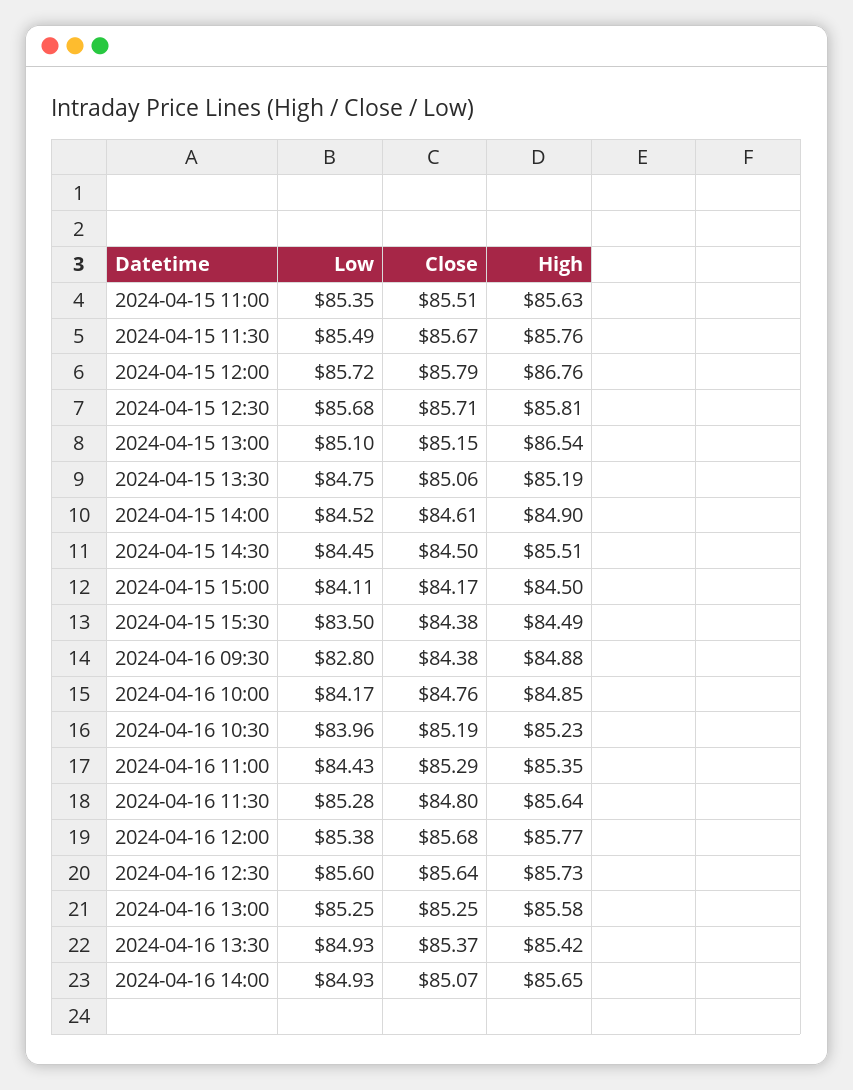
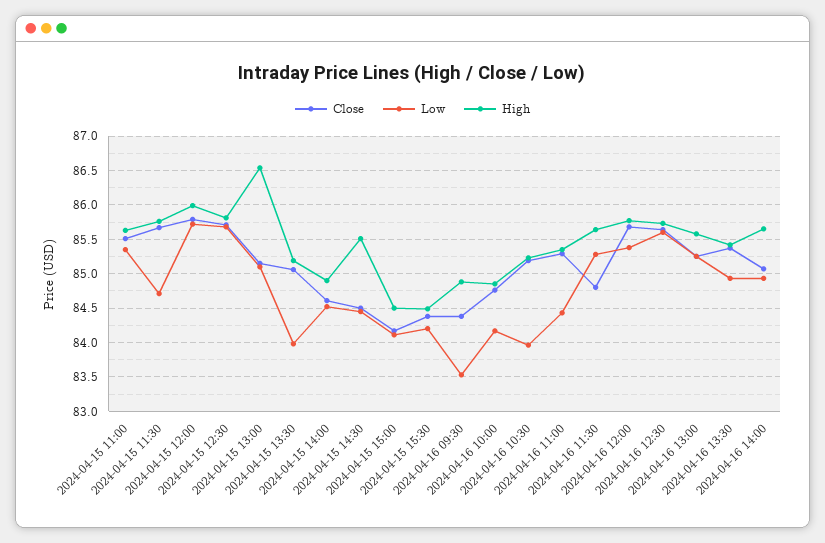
  {
    "Low": {
      "2024-04-15 11:00": 85.35,
-     "2024-04-15 11:30": 85.49,
+     "2024-04-15 11:30": 84.7,
      "2024-04-15 12:00": 85.72,
      "2024-04-15 12:30": 85.68,
      "2024-04-15 13:00": 85.1,
-     "2024-04-15 13:30": 84.75,
+     "2024-04-15 13:30": 84,
      "2024-04-15 14:00": 84.52,
      "2024-04-15 14:30": 84.45,
      "2024-04-15 15:00": 84.11,
-     "2024-04-15 15:30": 83.5,
+     "2024-04-15 15:30": 84.2,
-     "2024-04-16 09:30": 82.8,
+     "2024-04-16 09:30": 83.5,
      "2024-04-16 10:00": 84.17,
      "2024-04-16 10:30": 83.96,
      "2024-04-16 11:00": 84.43,
      "2024-04-16 11:30": 85.28,
      "2024-04-16 12:00": 85.38,
      "2024-04-16 12:30": 85.6,
      "2024-04-16 13:00": 85.25,
      "2024-04-16 13:30": 84.93,
      "2024-04-16 14:00": 84.93
    },
    "Close": {
      "2024-04-15 11:00": 85.51,
      "2024-04-15 11:30": 85.67,
      "2024-04-15 12:00": 85.79,
      "2024-04-15 12:30": 85.71,
      "2024-04-15 13:00": 85.15,
      "2024-04-15 13:30": 85.06,
      "2024-04-15 14:00": 84.61,
      "2024-04-15 14:30": 84.5,
      "2024-04-15 15:00": 84.17,
      "2024-04-15 15:30": 84.38,
      "2024-04-16 09:30": 84.38,
      "2024-04-16 10:00": 84.76,
      "2024-04-16 10:30": 85.19,
      "2024-04-16 11:00": 85.29,
      "2024-04-16 11:30": 84.8,
      "2024-04-16 12:00": 85.68,
      "2024-04-16 12:30": 85.64,
      "2024-04-16 13:00": 85.25,
      "2024-04-16 13:30": 85.37,
      "2024-04-16 14:00": 85.07
    },
    "High": {
      "2024-04-15 11:00": 85.63,
      "2024-04-15 11:30": 85.76,
-     "2024-04-15 12:00": 86.76,
+     "2024-04-15 12:00": 86,
      "2024-04-15 12:30": 85.81,
      "2024-04-15 13:00": 86.54,
      "2024-04-15 13:30": 85.19,
      "2024-04-15 14:00": 84.9,
      "2024-04-15 14:30": 85.51,
      "2024-04-15 15:00": 84.5,
      "2024-04-15 15:30": 84.49,
      "2024-04-16 09:30": 84.88,
      "2024-04-16 10:00": 84.85,
      "2024-04-16 10:30": 85.23,
      "2024-04-16 11:00": 85.35,
      "2024-04-16 11:30": 85.64,
      "2024-04-16 12:00": 85.77,
      "2024-04-16 12:30": 85.73,
      "2024-04-16 13:00": 85.58,
      "2024-04-16 13:30": 85.42,
      "2024-04-16 14:00": 85.65
    }
  }

